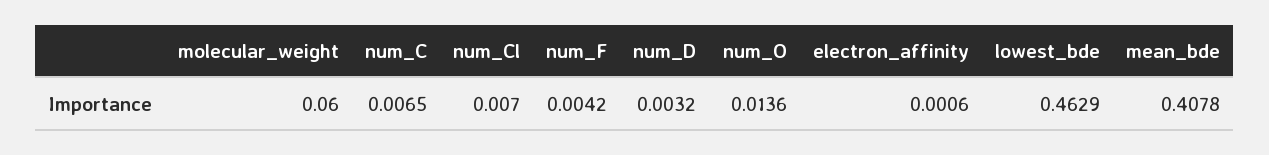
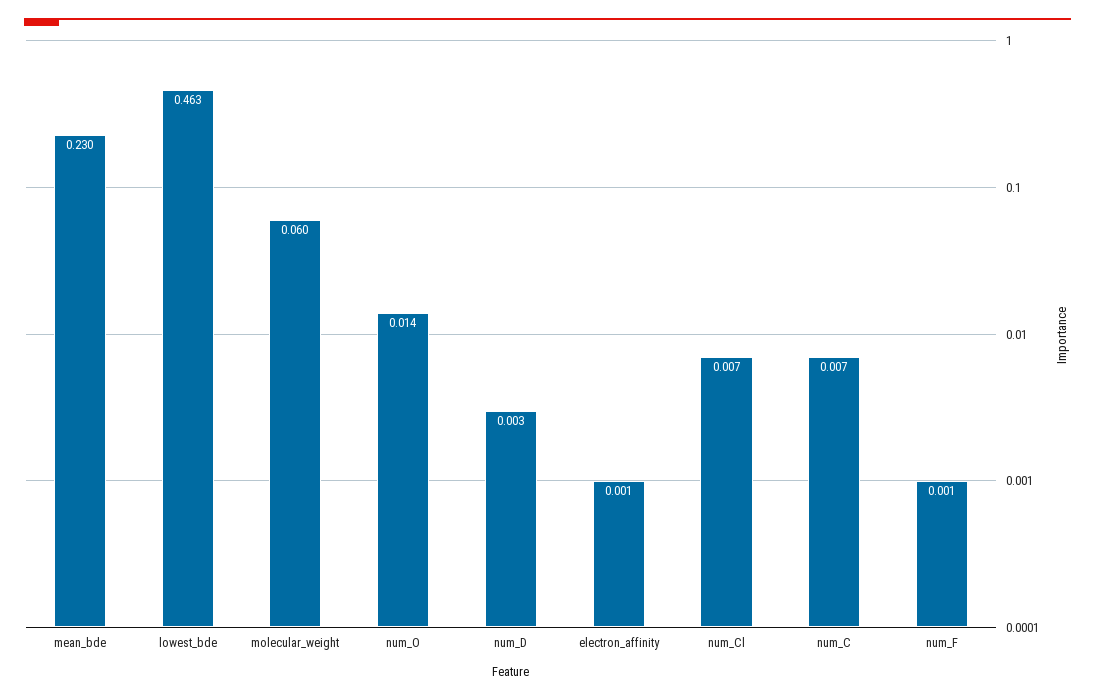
  {
    "molecular_weight": 0.06,
    "num_C": 0.0065,
    "num_Cl": 0.007,
-   "num_F": 0.0042,
+   "num_F": 0.001,
    "num_D": 0.0032,
    "num_O": 0.0136,
    "electron_affinity": 0.0006,
    "lowest_bde": 0.4629,
-   "mean_bde": 0.4078
+   "mean_bde": 0.23
  }

